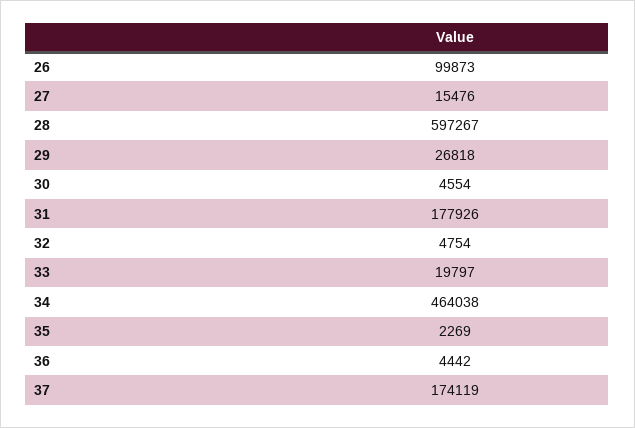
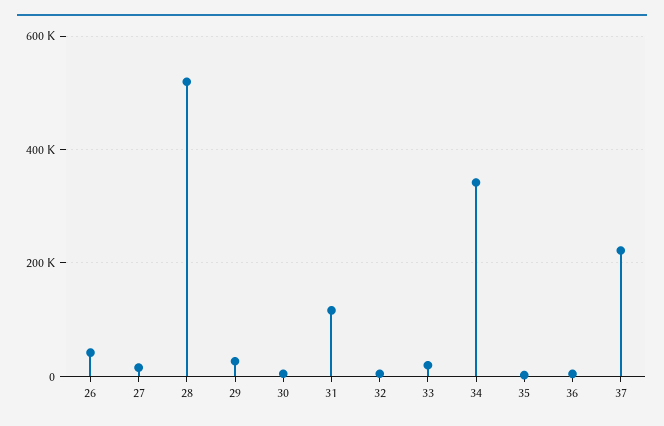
  {
-   "26": 99873,
+   "26": 40000,
    "27": 15476,
-   "28": 597267,
+   "28": 520000,
    "29": 26818,
    "30": 4554,
-   "31": 177926,
+   "31": 120000,
    "32": 4754,
    "33": 19797,
-   "34": 464038,
+   "34": 340000,
    "35": 2269,
    "36": 4442,
-   "37": 174119
+   "37": 220000
  }

